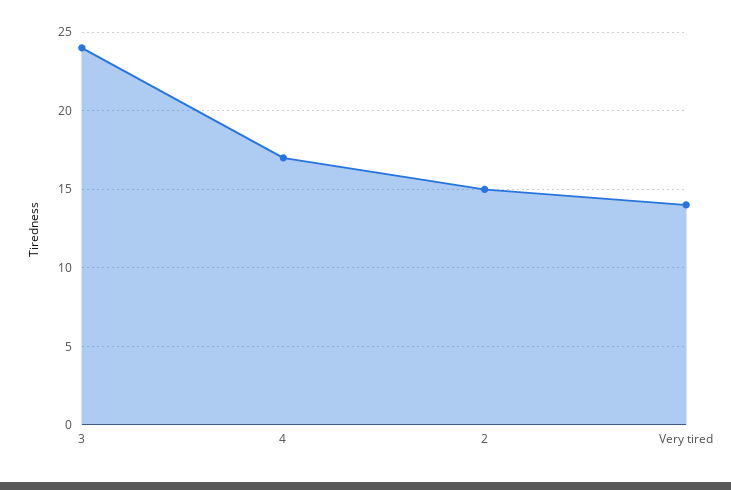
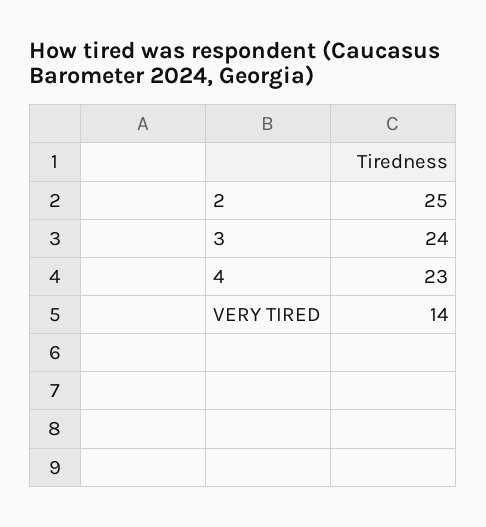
  {
    "3": 24,
-   "4": 17,
+   "4": 23,
-   "2": 15,
+   "2": 25,
    "Very tired": 14
  }

